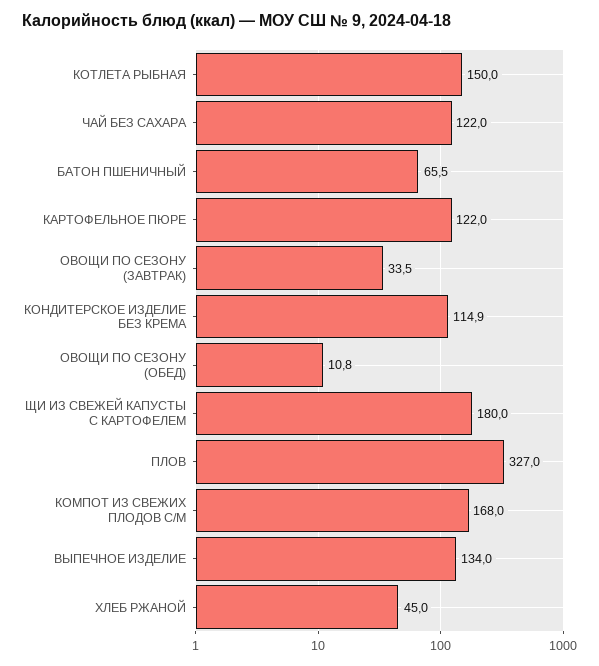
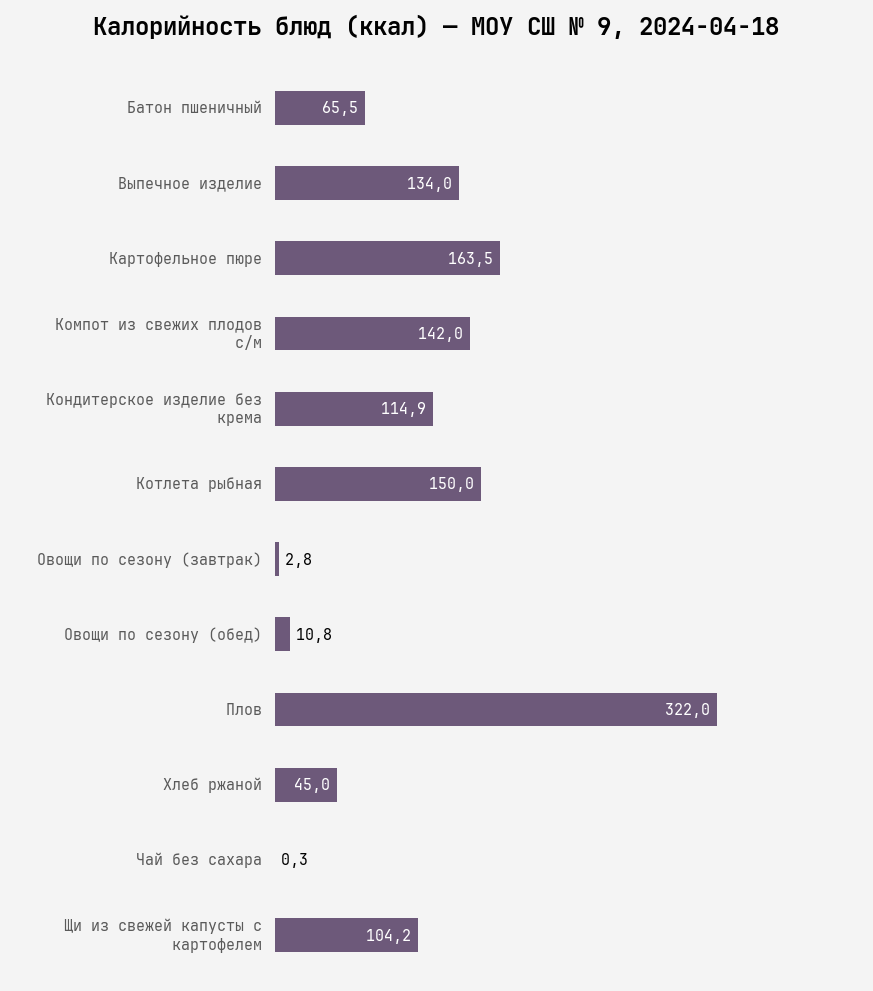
  {
    "КОТЛЕТА РЫБНАЯ": 150,
-   "ЧАЙ БЕЗ САХАРА": 122,
+   "ЧАЙ БЕЗ САХАРА": 0.3,
    "БАТОН ПШЕНИЧНЫЙ": 65.5,
-   "КАРТОФЕЛЬНОЕ ПЮРЕ": 122,
+   "КАРТОФЕЛЬНОЕ ПЮРЕ": 163.5,
-   "ОВОЩИ ПО СЕЗОНУ (ЗАВТРАК)": 33.5,
+   "ОВОЩИ ПО СЕЗОНУ (ЗАВТРАК)": 2.8,
    "КОНДИТЕРСКОЕ ИЗДЕЛИЕ БЕЗ КРЕМА": 114.9,
    "ОВОЩИ ПО СЕЗОНУ (ОБЕД)": 10.8,
-   "ЩИ ИЗ СВЕЖЕЙ КАПУСТЫ С КАРТОФЕЛЕМ": 180,
+   "ЩИ ИЗ СВЕЖЕЙ КАПУСТЫ С КАРТОФЕЛЕМ": 104.2,
-   "ПЛОВ": 327,
+   "ПЛОВ": 322,
-   "КОМПОТ ИЗ СВЕЖИХ ПЛОДОВ С/М": 168,
+   "КОМПОТ ИЗ СВЕЖИХ ПЛОДОВ С/М": 142,
    "ВЫПЕЧНОЕ ИЗДЕЛИЕ": 134,
    "ХЛЕБ РЖАНОЙ": 45
  }

